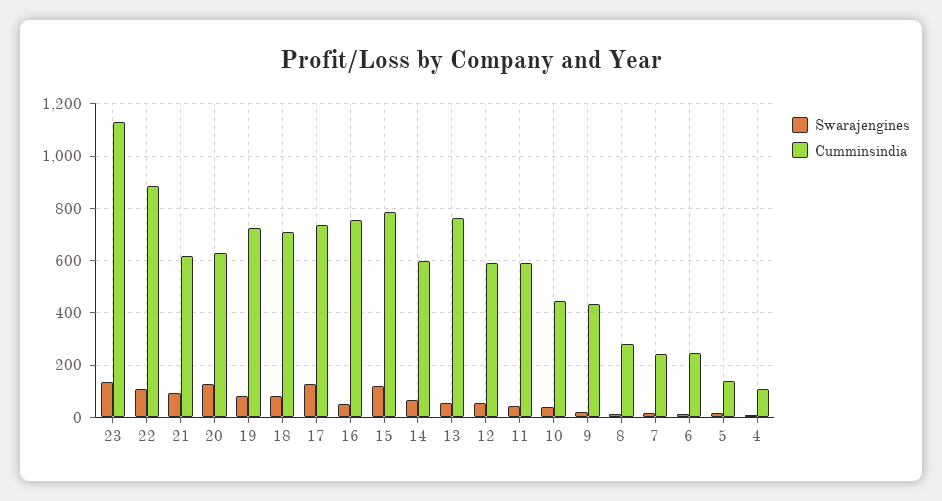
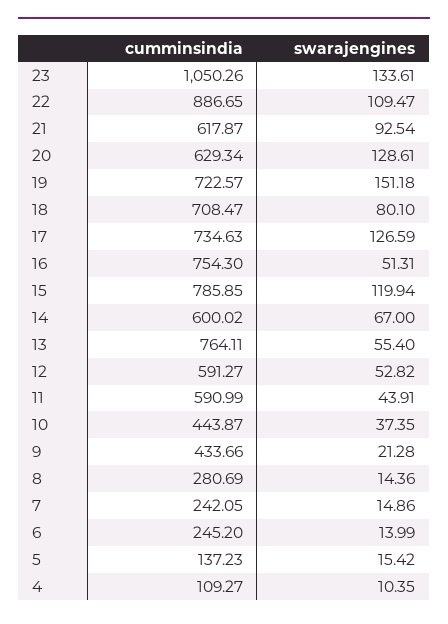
  {
    "Swarajengines": {
      "23": 133.61,
      "22": 109.47,
      "21": 92.54,
      "20": 128.61,
-     "19": 75,
+     "19": 151.18,
      "18": 80.1,
      "17": 126.59,
      "16": 51.31,
      "15": 119.94,
      "14": 67,
      "13": 55.4,
      "12": 52.82,
      "11": 43.91,
      "10": 37.35,
      "9": 21.28,
      "8": 14.36,
      "7": 14.86,
      "6": 13.99,
      "5": 15.42,
      "4": 10.35
    },
    "Cumminsindia": {
-     "23": 1125,
+     "23": 1050.26,
      "22": 886.65,
      "21": 617.87,
      "20": 629.34,
      "19": 722.57,
      "18": 708.47,
      "17": 734.63,
      "16": 754.3,
      "15": 785.85,
      "14": 600.02,
      "13": 764.11,
      "12": 591.27,
      "11": 590.99,
      "10": 443.87,
      "9": 433.66,
      "8": 280.69,
      "7": 242.05,
      "6": 245.2,
      "5": 137.23,
      "4": 109.27
    }
  }

